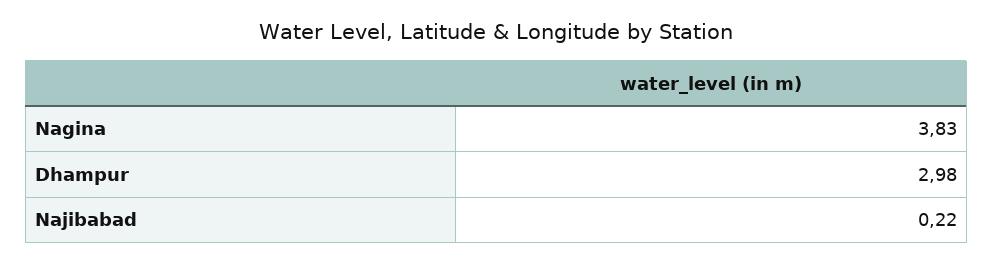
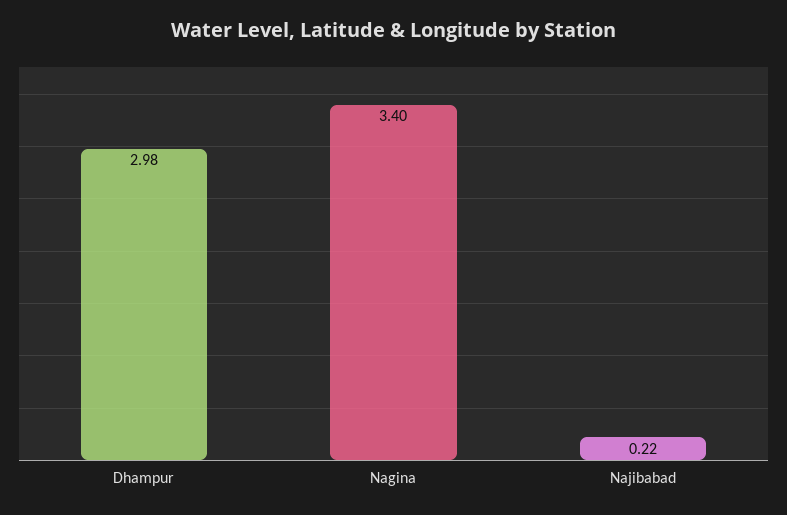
  {
-   "Nagina": 3.83,
+   "Nagina": 3.4,
    "Dhampur": 2.98,
    "Najibabad": 0.22
  }

